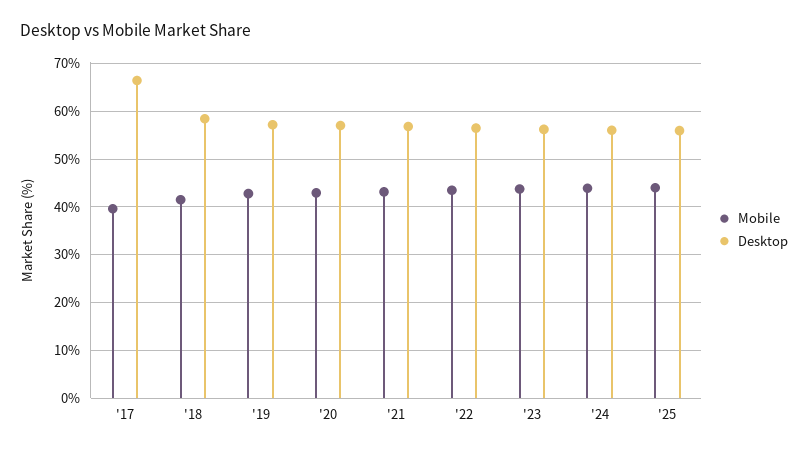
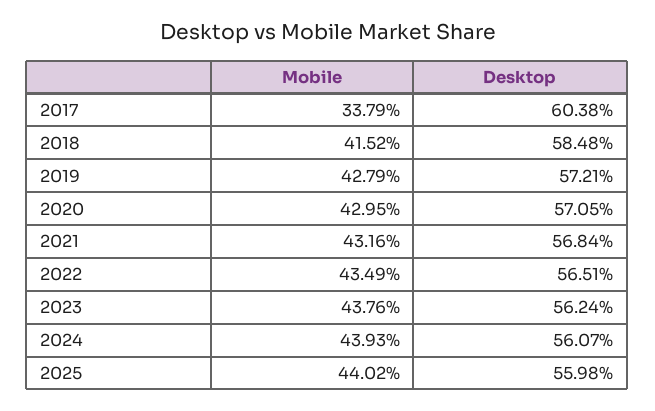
  {
    "Mobile": {
-     "'17": 40,
+     "'17": 33.79,
      "'18": 41.52,
      "'19": 42.79,
      "'20": 42.95,
      "'21": 43.16,
      "'22": 43.49,
      "'23": 43.76,
      "'24": 43.93,
      "'25": 44.02
    },
    "Desktop": {
-     "'17": 66,
+     "'17": 60.38,
      "'18": 58.48,
      "'19": 57.21,
      "'20": 57.05,
      "'21": 56.84,
      "'22": 56.51,
      "'23": 56.24,
      "'24": 56.07,
      "'25": 55.98
    }
  }

